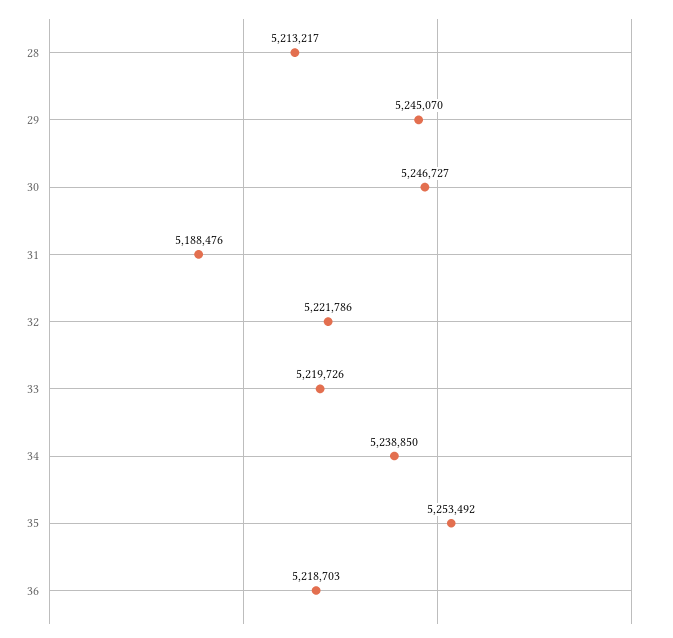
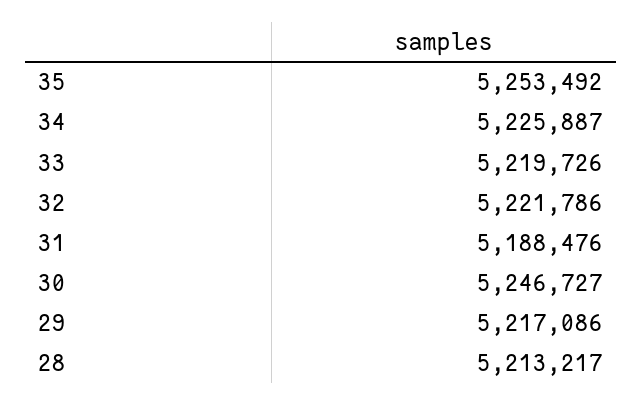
  {
    "28": 5213217,
-   "29": 5245070,
+   "29": 5217086,
    "30": 5246727,
    "31": 5188476,
    "32": 5221786,
    "33": 5219726,
-   "34": 5238850,
+   "34": 5225887,
-   "35": 5253492,
+   "35": 5253492
-   "36": 5218703
  }

